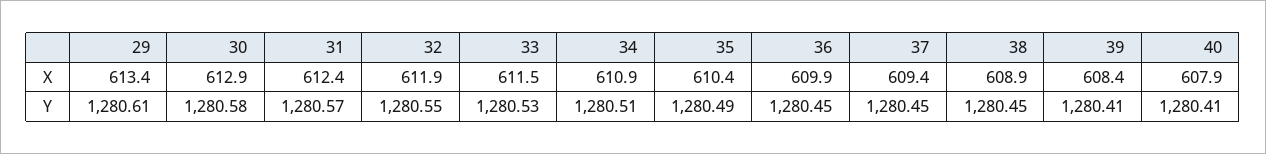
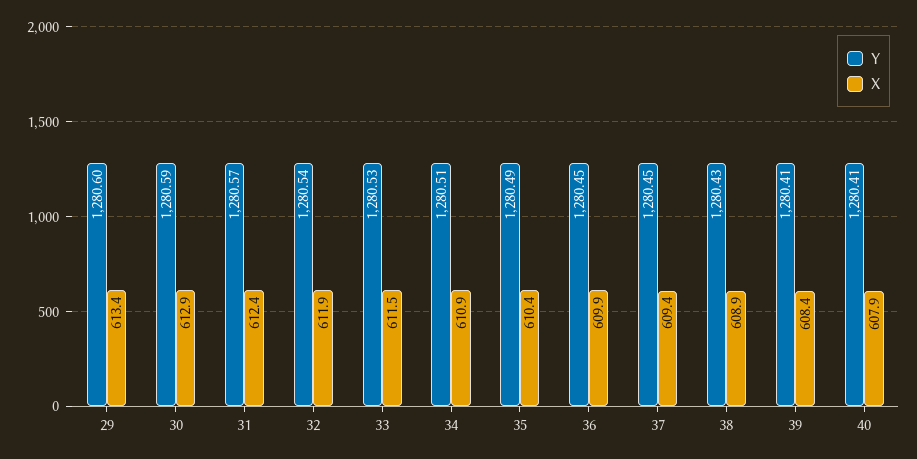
  {
    "X": {
      "29": 613.4,
      "30": 612.9,
      "31": 612.4,
      "32": 611.9,
      "33": 611.5,
      "34": 610.9,
      "35": 610.4,
      "36": 609.9,
      "37": 609.4,
      "38": 608.9,
      "39": 608.4,
      "40": 607.9
    },
    "Y": {
-     "29": 1280.61,
+     "29": 1280.6,
-     "30": 1280.58,
+     "30": 1280.59,
      "31": 1280.57,
-     "32": 1280.55,
+     "32": 1280.54,
      "33": 1280.53,
      "34": 1280.51,
      "35": 1280.49,
      "36": 1280.45,
      "37": 1280.45,
-     "38": 1280.45,
+     "38": 1280.43,
      "39": 1280.41,
      "40": 1280.41
    }
  }

